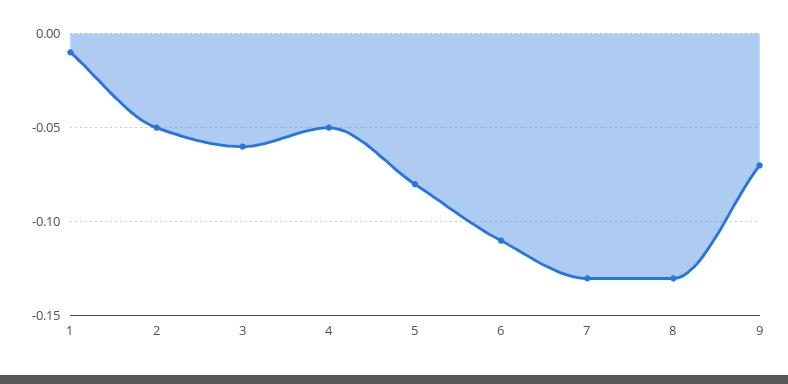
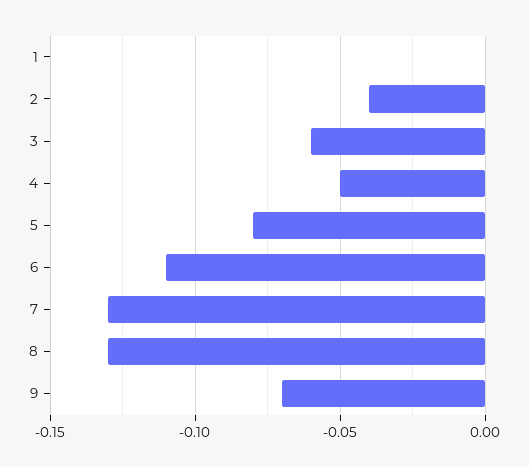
  {
-   "1": -0.01,
+   "1": 0,
-   "2": -0.05,
+   "2": -0.04,
    "3": -0.06,
    "4": -0.05,
    "5": -0.08,
    "6": -0.11,
    "7": -0.13,
    "8": -0.13,
    "9": -0.07
  }

